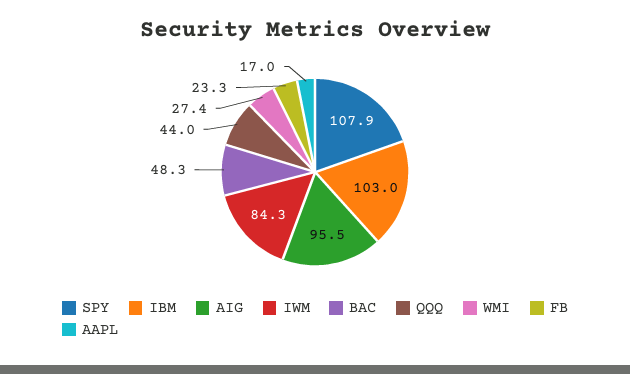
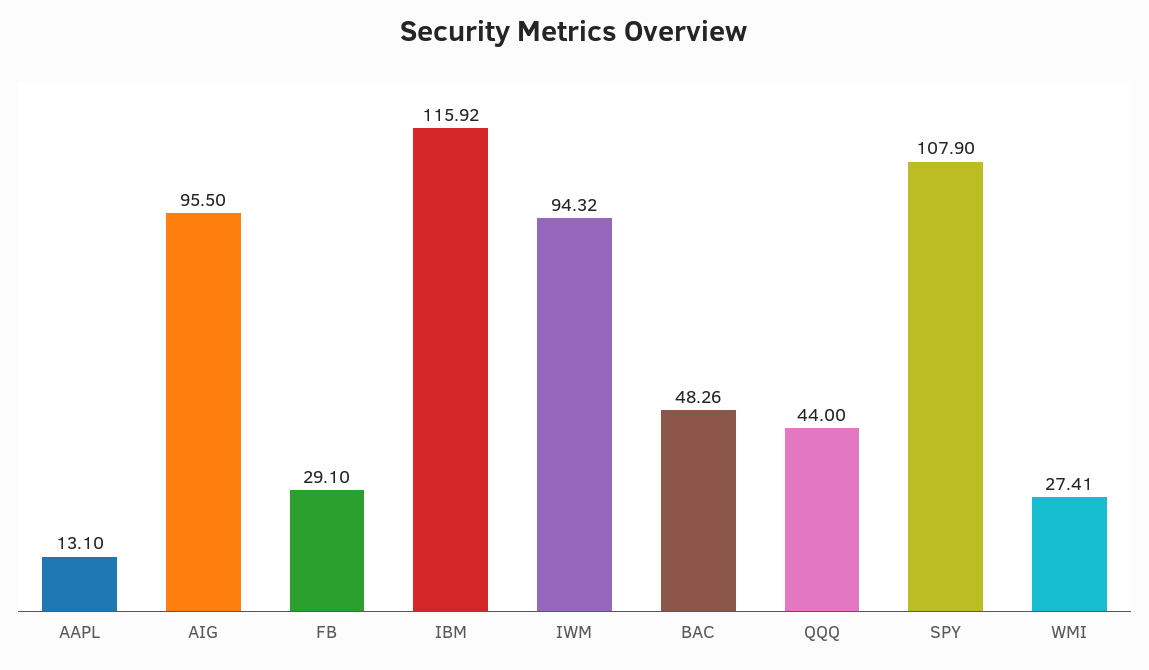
  {
    "SPY": 107.9,
-   "IBM": 103,
+   "IBM": 115.92,
    "AIG": 95.5,
-   "IWM": 84.3,
+   "IWM": 94.32,
    "BAC": 48.26,
    "QQQ": 44,
    "WMI": 27.41,
-   "FB": 23.3,
+   "FB": 29.1,
-   "AAPL": 17
+   "AAPL": 13.1
  }

